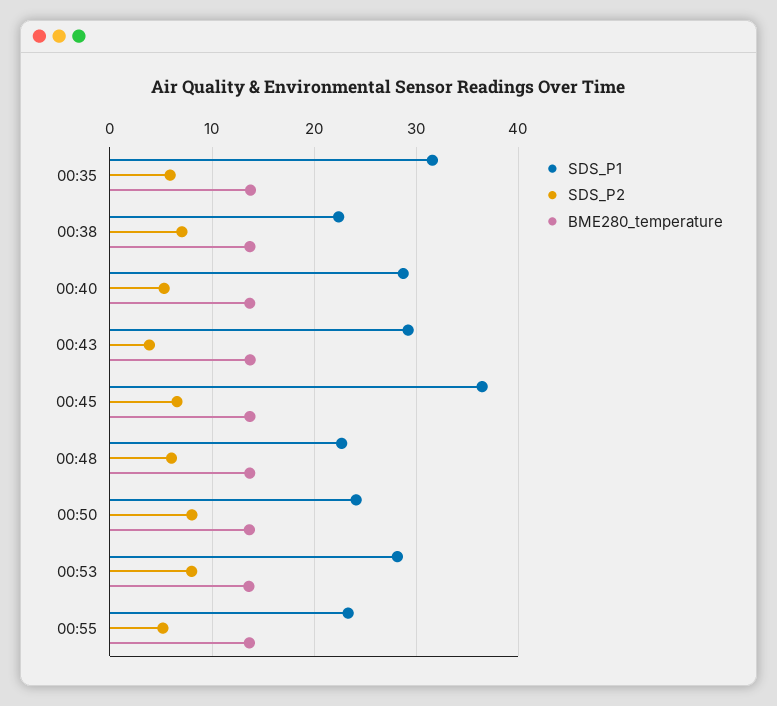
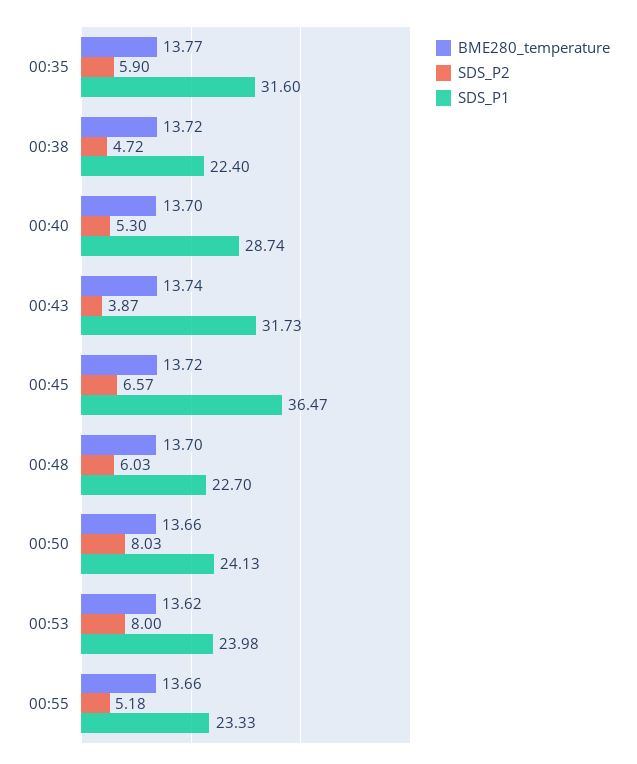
  {
    "SDS_P1": {
      "00:35": 31.6,
      "00:38": 22.4,
      "00:40": 28.74,
-     "00:43": 29,
+     "00:43": 31.73,
      "00:45": 36.47,
      "00:48": 22.7,
      "00:50": 24.13,
-     "00:53": 28,
+     "00:53": 23.98,
      "00:55": 23.33
    },
    "SDS_P2": {
      "00:35": 5.9,
-     "00:38": 7,
+     "00:38": 4.72,
      "00:40": 5.3,
      "00:43": 3.87,
      "00:45": 6.57,
      "00:48": 6.03,
      "00:50": 8.03,
      "00:53": 8,
      "00:55": 5.18
    },
    "BME280_temperature": {
      "00:35": 13.77,
      "00:38": 13.72,
      "00:40": 13.7,
      "00:43": 13.74,
      "00:45": 13.72,
      "00:48": 13.7,
      "00:50": 13.66,
      "00:53": 13.62,
      "00:55": 13.66
    }
  }

